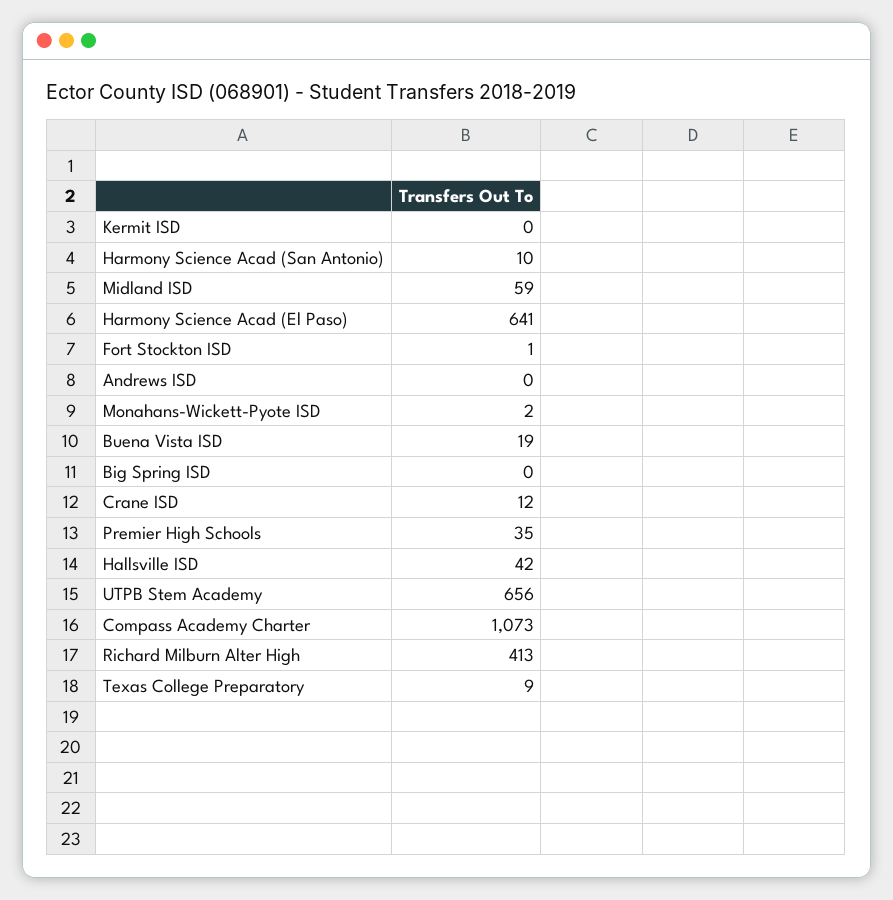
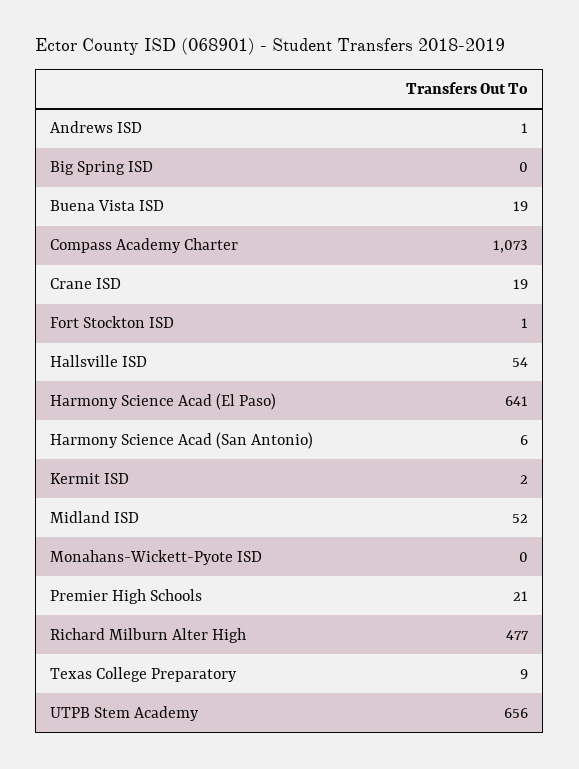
  {
-   "Kermit ISD": 0,
+   "Kermit ISD": 2,
-   "Harmony Science Acad (San Antonio)": 10,
+   "Harmony Science Acad (San Antonio)": 6,
-   "Midland ISD": 59,
+   "Midland ISD": 52,
    "Harmony Science Acad (El Paso)": 641,
    "Fort Stockton ISD": 1,
-   "Andrews ISD": 0,
+   "Andrews ISD": 1,
-   "Monahans-Wickett-Pyote ISD": 2,
+   "Monahans-Wickett-Pyote ISD": 0,
    "Buena Vista ISD": 19,
    "Big Spring ISD": 0,
-   "Crane ISD": 12,
+   "Crane ISD": 19,
-   "Premier High Schools": 35,
+   "Premier High Schools": 21,
-   "Hallsville ISD": 42,
+   "Hallsville ISD": 54,
    "UTPB Stem Academy": 656,
    "Compass Academy Charter": 1073,
-   "Richard Milburn Alter High": 413,
+   "Richard Milburn Alter High": 477,
    "Texas College Preparatory": 9
  }

